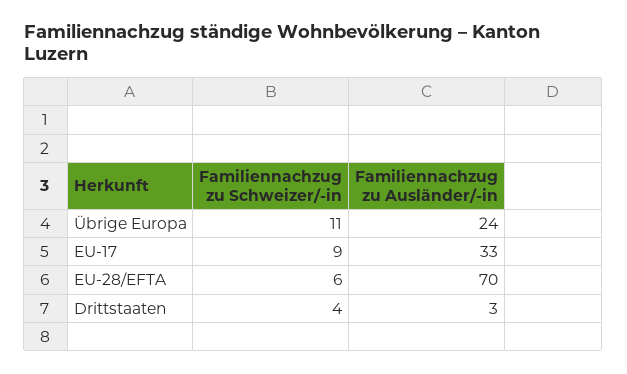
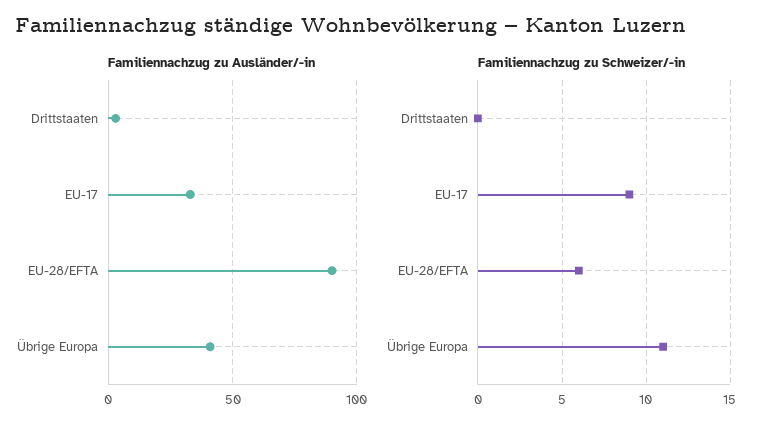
  {
    "Familiennachzug zu Schweizer/-in": {
      "Übrige Europa": 11,
      "EU-17": 9,
      "EU-28/EFTA": 6,
-     "Drittstaaten": 4
+     "Drittstaaten": 0
    },
    "Familiennachzug zu Ausländer/-in": {
-     "Übrige Europa": 24,
+     "Übrige Europa": 40,
      "EU-17": 33,
-     "EU-28/EFTA": 70,
+     "EU-28/EFTA": 90,
      "Drittstaaten": 3
    }
  }

